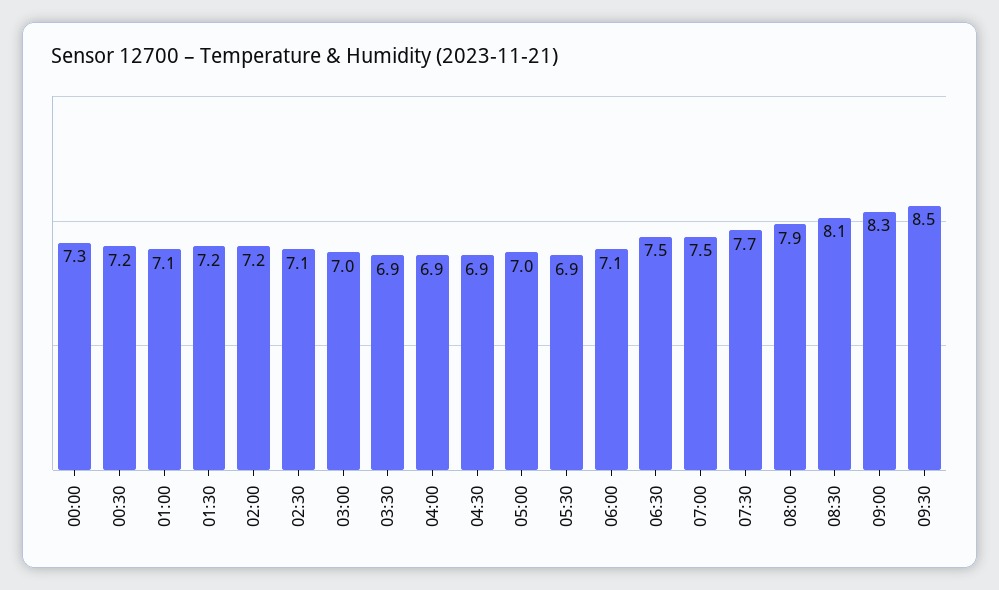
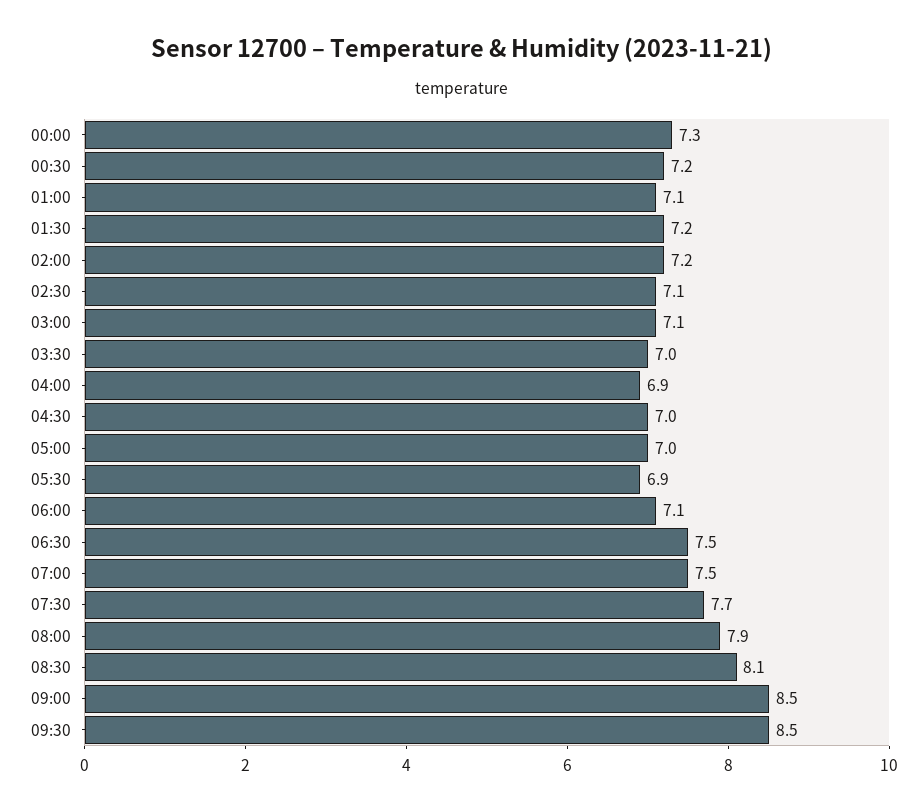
  {
    "00:00": 7.3,
    "00:30": 7.2,
    "01:00": 7.1,
    "01:30": 7.2,
    "02:00": 7.2,
    "02:30": 7.1,
-   "03:00": 7,
+   "03:00": 7.1,
-   "03:30": 6.9,
+   "03:30": 7,
    "04:00": 6.9,
-   "04:30": 6.9,
+   "04:30": 7,
    "05:00": 7,
    "05:30": 6.9,
    "06:00": 7.1,
    "06:30": 7.5,
    "07:00": 7.5,
    "07:30": 7.7,
    "08:00": 7.9,
    "08:30": 8.1,
-   "09:00": 8.3,
+   "09:00": 8.5,
    "09:30": 8.5
  }

